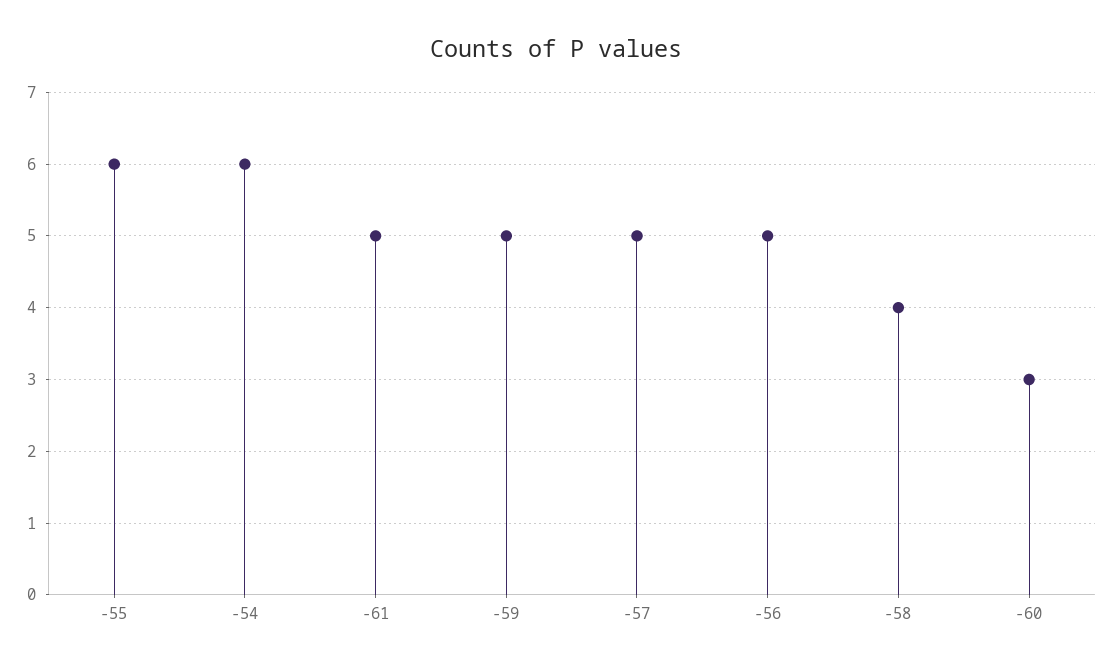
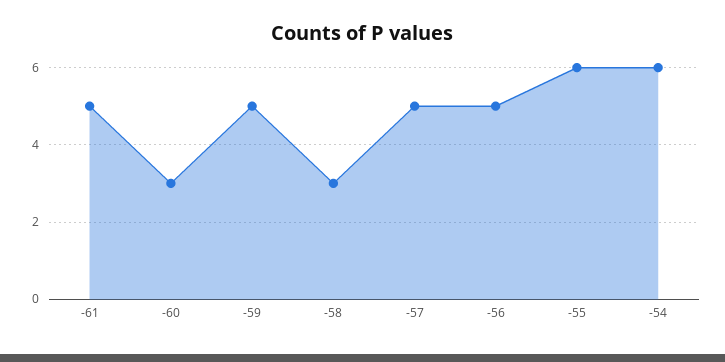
  {
    "-55": 6,
    "-54": 6,
    "-61": 5,
    "-59": 5,
    "-57": 5,
    "-56": 5,
-   "-58": 4,
+   "-58": 3,
    "-60": 3
  }

